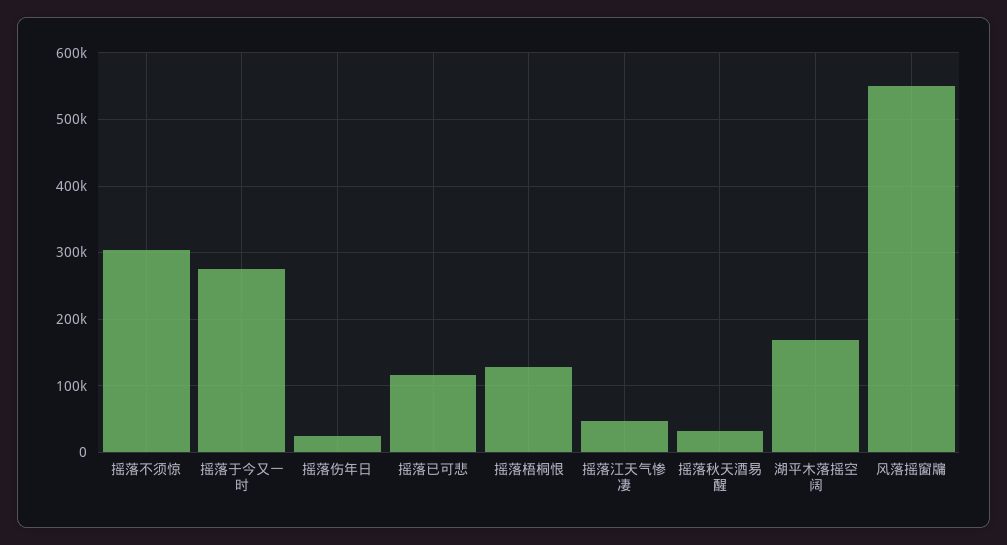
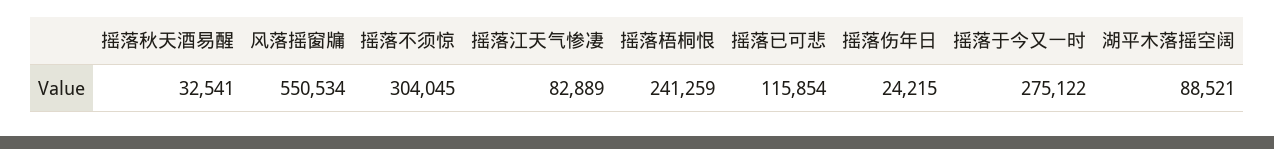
  {
    "摇落不须惊": 304045,
    "摇落于今又一时": 275122,
    "摇落伤年日": 24215,
    "摇落已可悲": 115854,
-   "摇落梧桐恨": 130000,
+   "摇落梧桐恨": 241259,
-   "摇落江天气惨凄": 50000,
+   "摇落江天气惨凄": 82889,
    "摇落秋天酒易醒": 32541,
-   "湖平木落摇空阔": 170000,
+   "湖平木落摇空阔": 88521,
    "风落摇窗牖": 550534
  }

